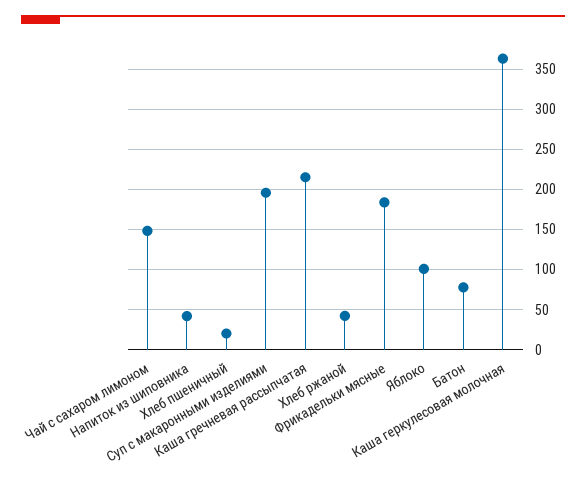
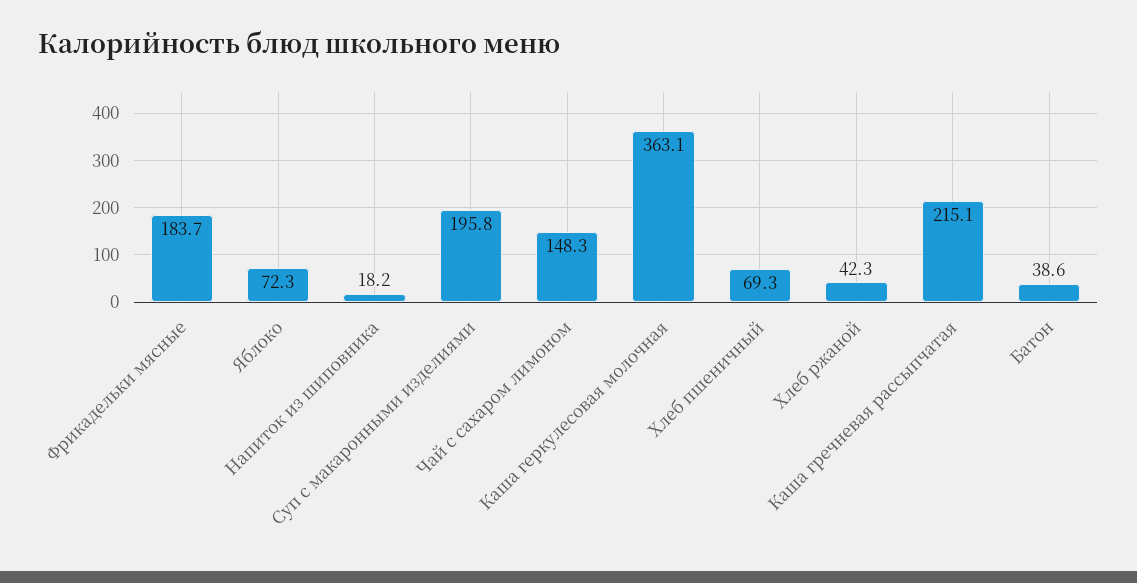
  {
    "Чай с сахаром лимоном": 148.3,
-   "Напиток из шиповника": 40,
+   "Напиток из шиповника": 18.2,
-   "Хлеб пшеничный": 20,
+   "Хлеб пшеничный": 69.3,
    "Суп с макаронными изделиями": 195.8,
    "Каша гречневая рассыпчатая": 215.1,
    "Хлеб ржаной": 42.3,
    "Фрикадельки мясные": 183.7,
-   "Яблоко": 100,
+   "Яблоко": 72.3,
-   "Батон": 80,
+   "Батон": 38.6,
    "Каша геркулесовая молочная": 363.1
  }

